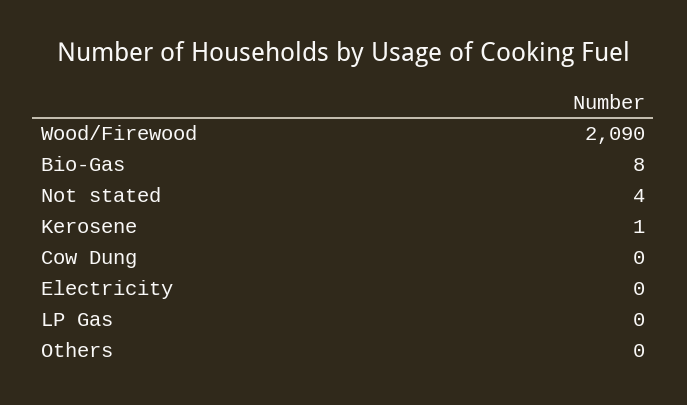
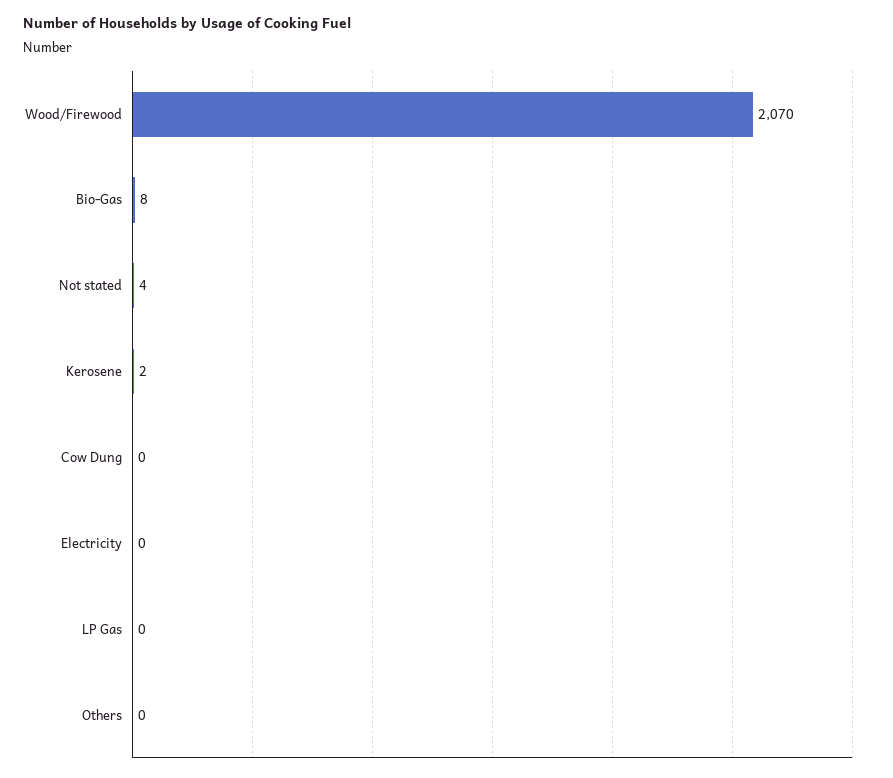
  {
-   "Wood/Firewood": 2090,
+   "Wood/Firewood": 2070,
    "Bio-Gas": 8,
    "Not stated": 4,
-   "Kerosene": 1,
+   "Kerosene": 2,
    "Cow Dung": 0,
    "Electricity": 0,
    "LP Gas": 0,
    "Others": 0
  }

